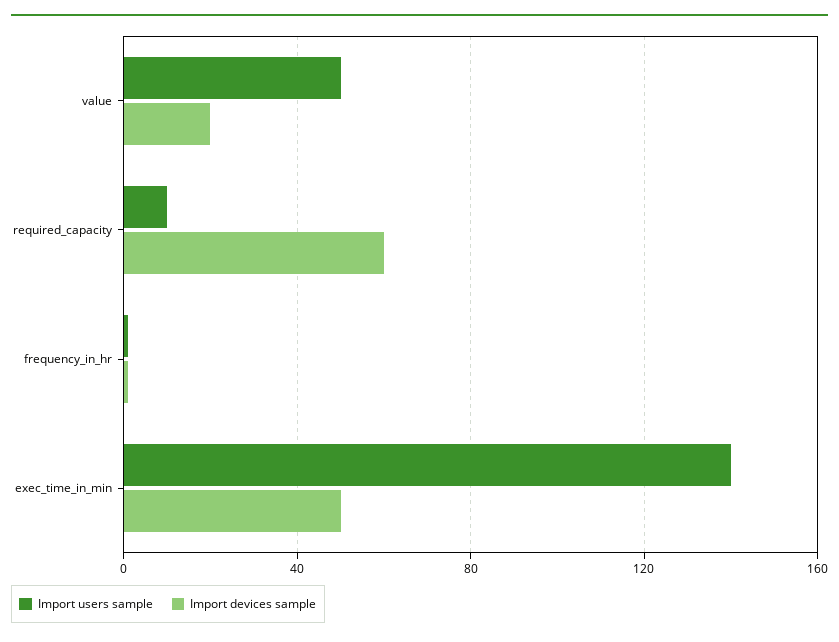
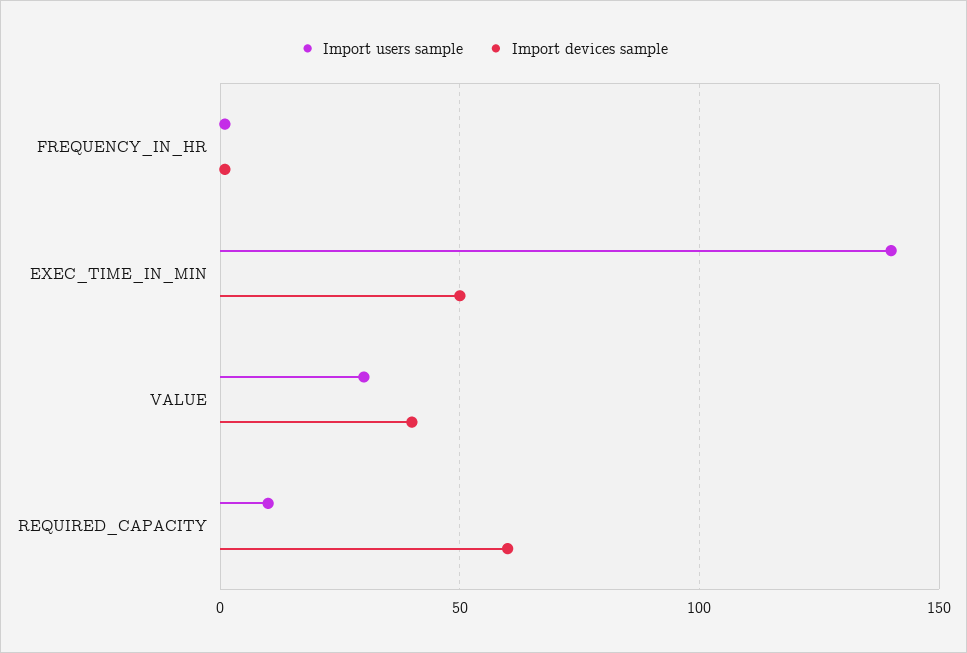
  {
    "Import users sample": {
-     "value": 50,
+     "value": 30,
      "required_capacity": 10,
      "frequency_in_hr": 0,
      "exec_time_in_min": 140
    },
    "Import devices sample": {
-     "value": 20,
+     "value": 40,
      "required_capacity": 60,
      "frequency_in_hr": 0,
      "exec_time_in_min": 50
    }
  }

